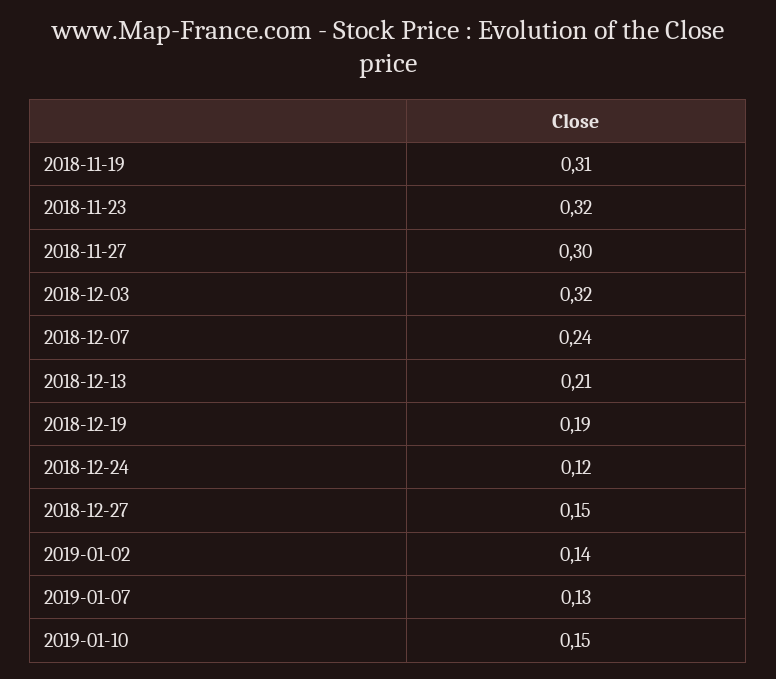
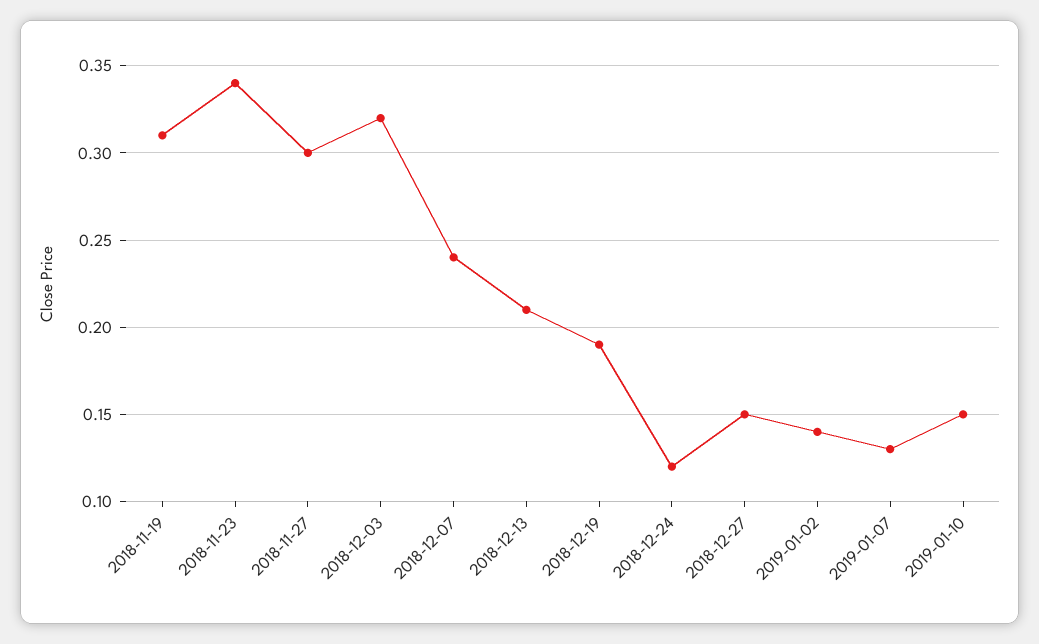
  {
    "2018-11-19": 0.31,
-   "2018-11-23": 0.32,
+   "2018-11-23": 0.34,
    "2018-11-27": 0.3,
    "2018-12-03": 0.32,
    "2018-12-07": 0.24,
    "2018-12-13": 0.21,
    "2018-12-19": 0.19,
    "2018-12-24": 0.12,
    "2018-12-27": 0.15,
    "2019-01-02": 0.14,
    "2019-01-07": 0.13,
    "2019-01-10": 0.15
  }

